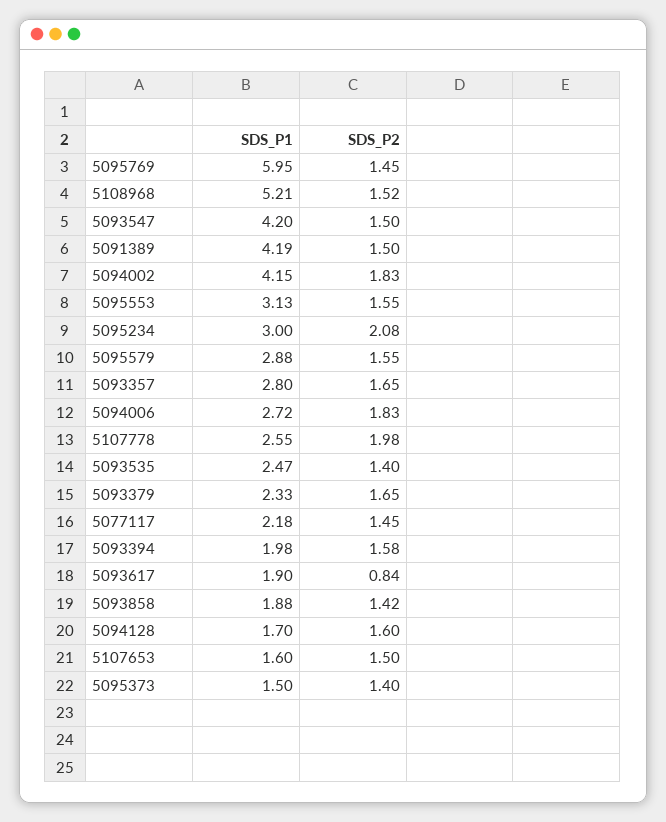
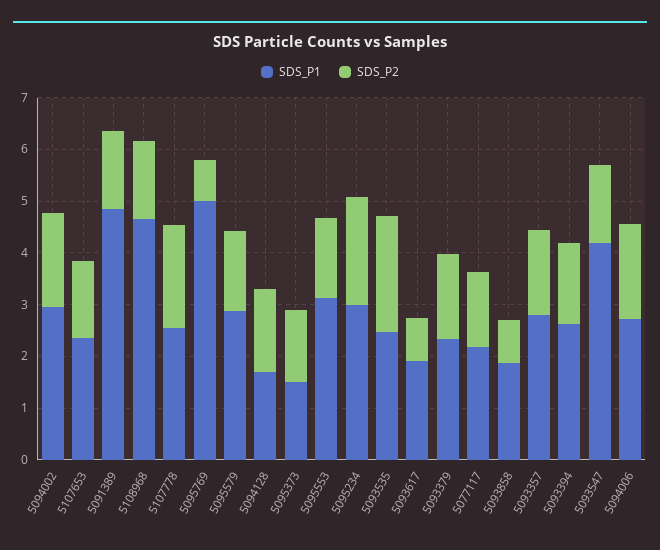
  {
    "SDS_P1": {
-     "5095769": 5.95,
+     "5095769": 5,
-     "5108968": 5.21,
+     "5108968": 4.6,
      "5093547": 4.2,
-     "5091389": 4.19,
+     "5091389": 4.8,
-     "5094002": 4.15,
+     "5094002": 3,
      "5095553": 3.13,
      "5095234": 3,
      "5095579": 2.88,
      "5093357": 2.8,
      "5094006": 2.72,
      "5107778": 2.55,
      "5093535": 2.47,
      "5093379": 2.33,
      "5077117": 2.18,
-     "5093394": 1.98,
+     "5093394": 2.6,
      "5093617": 1.9,
      "5093858": 1.88,
      "5094128": 1.7,
-     "5107653": 1.6,
+     "5107653": 2.4,
      "5095373": 1.5
    },
    "SDS_P2": {
-     "5095769": 1.45,
+     "5095769": 0.8,
      "5108968": 1.52,
      "5093547": 1.5,
      "5091389": 1.5,
      "5094002": 1.83,
      "5095553": 1.55,
      "5095234": 2.08,
      "5095579": 1.55,
      "5093357": 1.65,
      "5094006": 1.83,
      "5107778": 1.98,
-     "5093535": 1.4,
+     "5093535": 2.2,
      "5093379": 1.65,
      "5077117": 1.45,
      "5093394": 1.58,
      "5093617": 0.84,
-     "5093858": 1.42,
+     "5093858": 0.8,
      "5094128": 1.6,
      "5107653": 1.5,
      "5095373": 1.4
    }
  }

